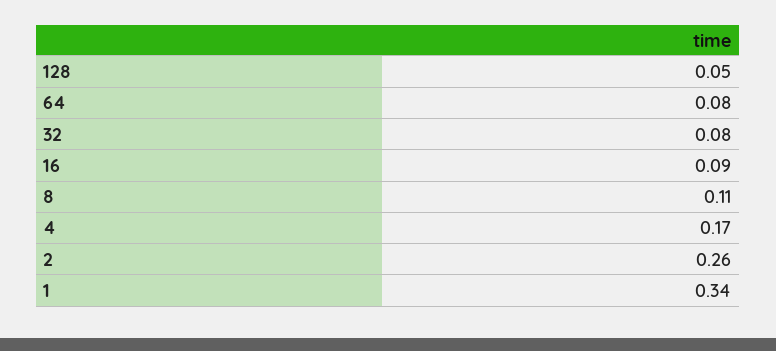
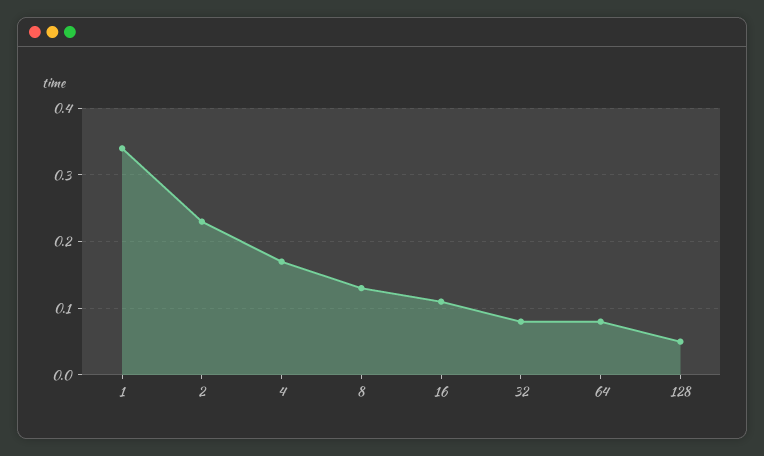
  {
    "128": 0.05,
    "64": 0.08,
    "32": 0.08,
-   "16": 0.09,
+   "16": 0.11,
-   "8": 0.11,
+   "8": 0.13,
    "4": 0.17,
-   "2": 0.26,
+   "2": 0.23,
    "1": 0.34
  }

